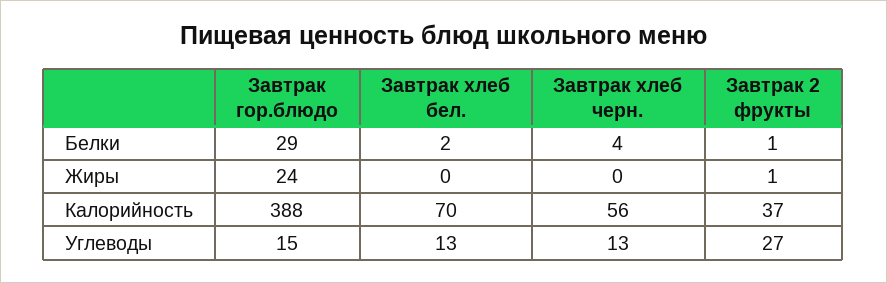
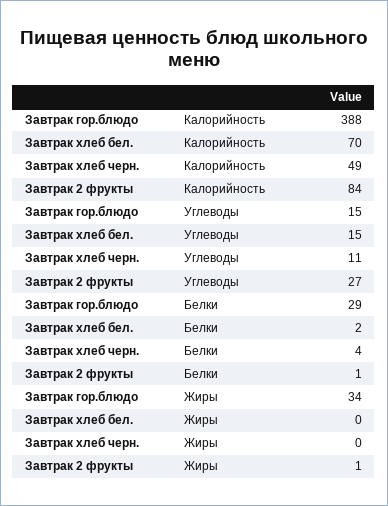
  {
    "Завтрак гор.блюдо": {
      "Белки": 29,
-     "Жиры": 24,
+     "Жиры": 34,
      "Калорийность": 388,
      "Углеводы": 15
    },
    "Завтрак хлеб бел.": {
      "Белки": 2,
      "Жиры": 0,
      "Калорийность": 70,
-     "Углеводы": 13
+     "Углеводы": 15
    },
    "Завтрак хлеб черн.": {
      "Белки": 4,
      "Жиры": 0,
-     "Калорийность": 56,
+     "Калорийность": 49,
-     "Углеводы": 13
+     "Углеводы": 11
    },
    "Завтрак 2 фрукты": {
      "Белки": 1,
      "Жиры": 1,
-     "Калорийность": 37,
+     "Калорийность": 84,
      "Углеводы": 27
    }
  }

